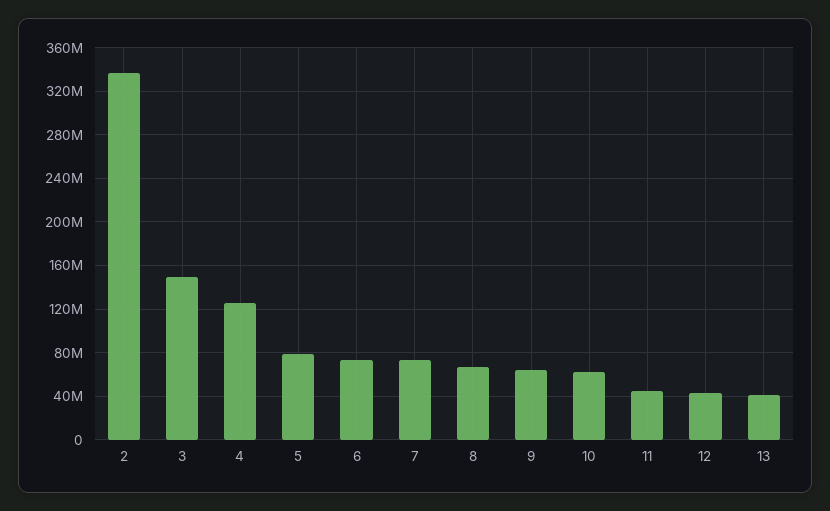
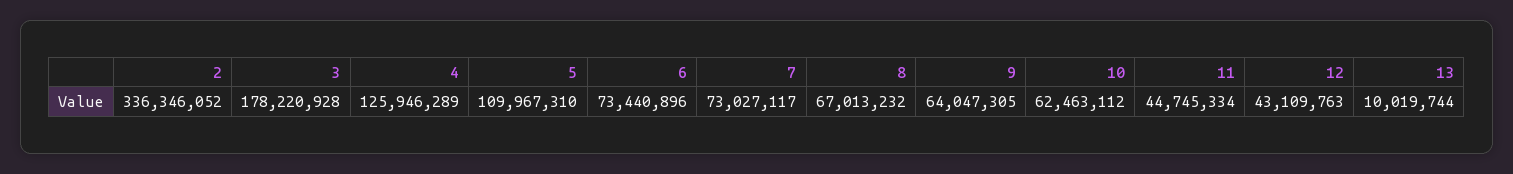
  {
    "2": 336346052,
-   "3": 150000000,
+   "3": 178220928,
    "4": 125946289,
-   "5": 80000000,
+   "5": 109967310,
    "6": 73440896,
    "7": 73027117,
    "8": 67013232,
    "9": 64047305,
    "10": 62463112,
    "11": 44745334,
    "12": 43109763,
-   "13": 40000000
+   "13": 10019744
  }

